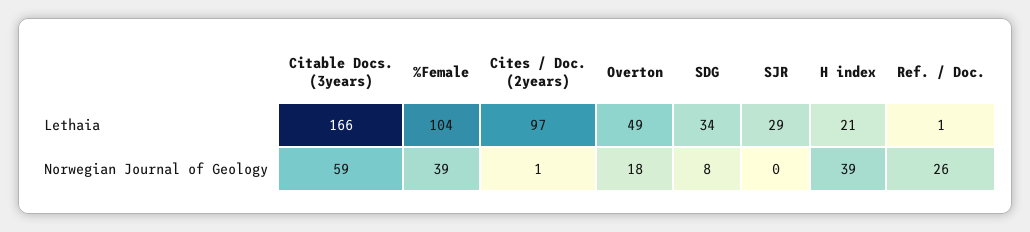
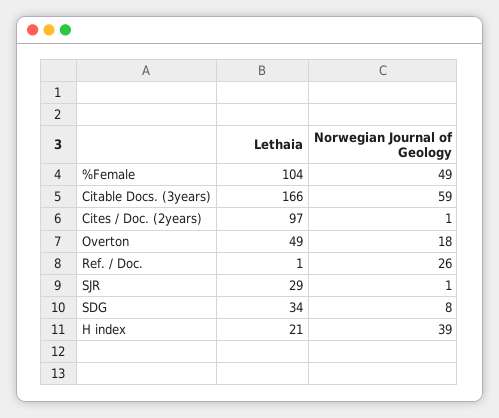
  {
    "Citable Docs. (3years)": {
      "Lethaia": 166,
      "Norwegian Journal of Geology": 59
    },
    "%Female": {
      "Lethaia": 104,
-     "Norwegian Journal of Geology": 39
+     "Norwegian Journal of Geology": 49
    },
    "Cites / Doc. (2years)": {
      "Lethaia": 97,
      "Norwegian Journal of Geology": 1
    },
    "Overton": {
      "Lethaia": 49,
      "Norwegian Journal of Geology": 18
    },
    "SDG": {
      "Lethaia": 34,
      "Norwegian Journal of Geology": 8
    },
    "SJR": {
      "Lethaia": 29,
-     "Norwegian Journal of Geology": 0
+     "Norwegian Journal of Geology": 1
    },
    "H index": {
      "Lethaia": 21,
      "Norwegian Journal of Geology": 39
    },
    "Ref. / Doc.": {
      "Lethaia": 1,
      "Norwegian Journal of Geology": 26
    }
  }

